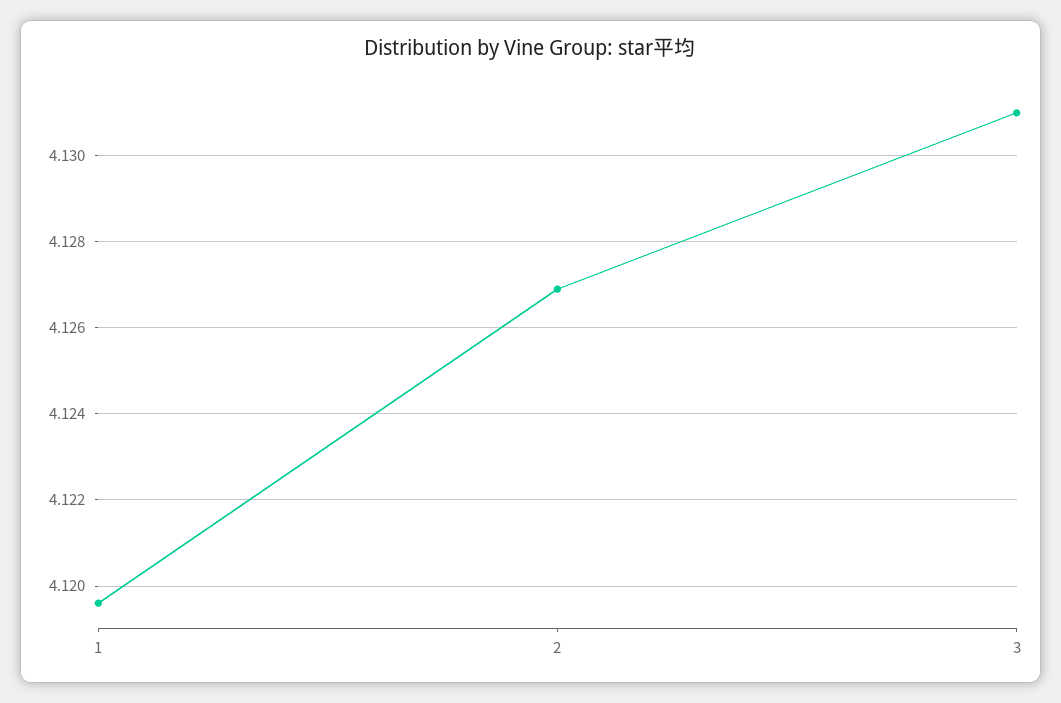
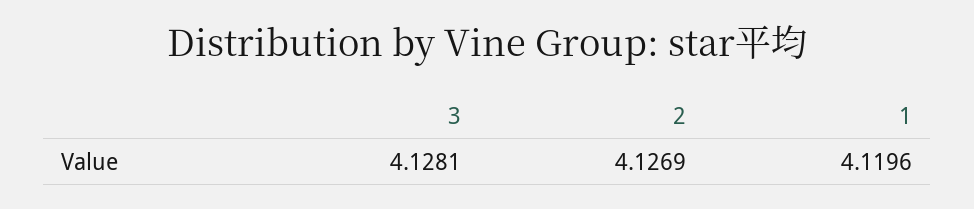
  {
    "1": 4.1196,
    "2": 4.1269,
-   "3": 4.131
+   "3": 4.1281
  }

